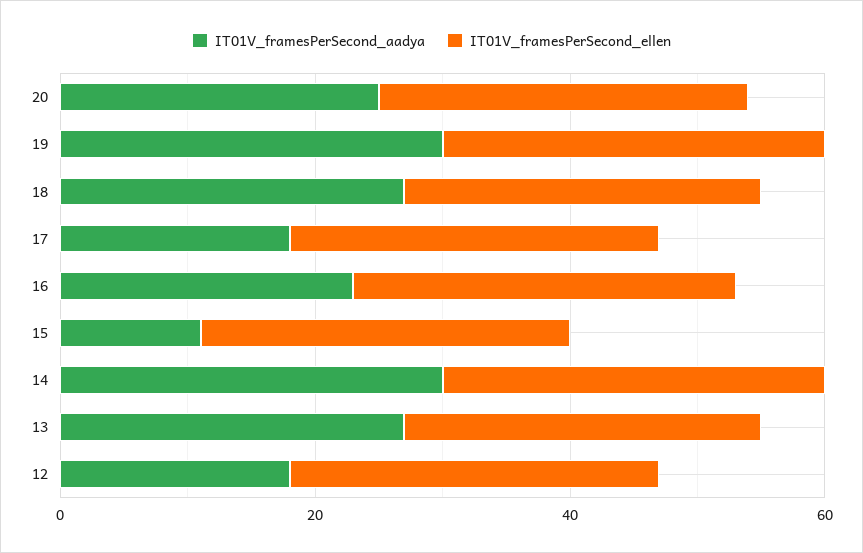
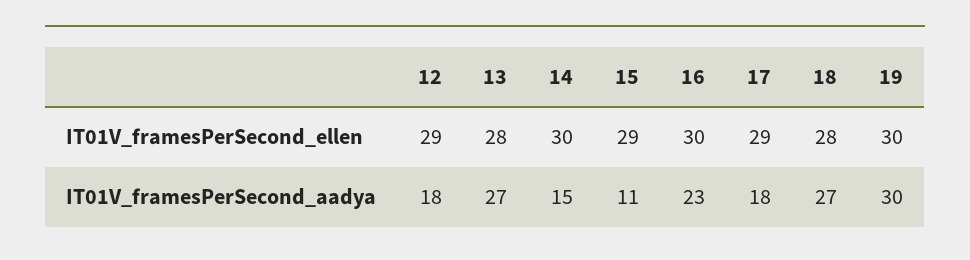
  {
    "IT01V_framesPerSecond_aadya": {
-     "20": 25,
      "19": 30,
      "18": 27,
      "17": 18,
      "16": 23,
      "15": 11,
-     "14": 30,
+     "14": 15,
      "13": 27,
      "12": 18
    },
    "IT01V_framesPerSecond_ellen": {
-     "20": 30,
      "19": 30,
      "18": 28,
      "17": 29,
      "16": 30,
      "15": 29,
      "14": 30,
      "13": 28,
      "12": 29
    }
  }

